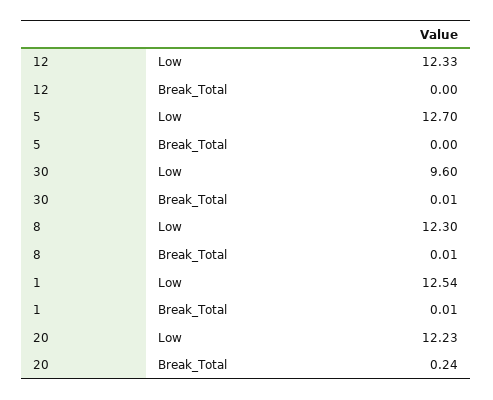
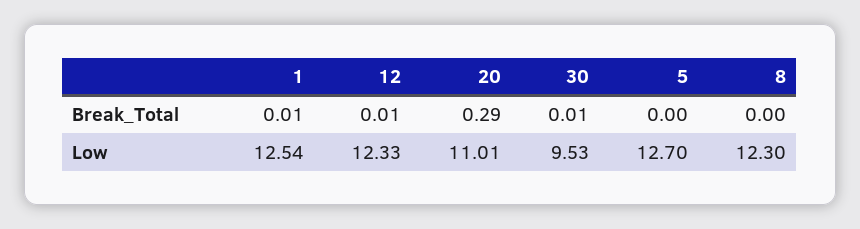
  {
    "12": {
      "Low": 12.33,
-     "Break_Total": 0
+     "Break_Total": 0.01
    },
    "5": {
      "Low": 12.7,
      "Break_Total": 0
    },
    "30": {
-     "Low": 9.6,
+     "Low": 9.53,
      "Break_Total": 0.01
    },
    "8": {
      "Low": 12.3,
-     "Break_Total": 0.01
+     "Break_Total": 0
    },
    "1": {
      "Low": 12.54,
      "Break_Total": 0.01
    },
    "20": {
-     "Low": 12.23,
+     "Low": 11.01,
-     "Break_Total": 0.24
+     "Break_Total": 0.29
    }
  }

